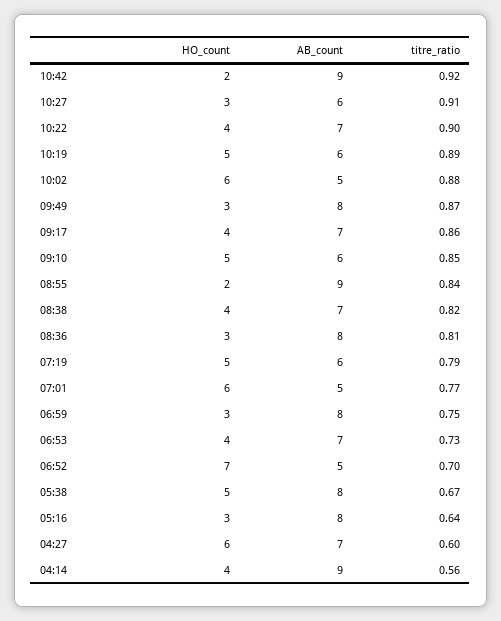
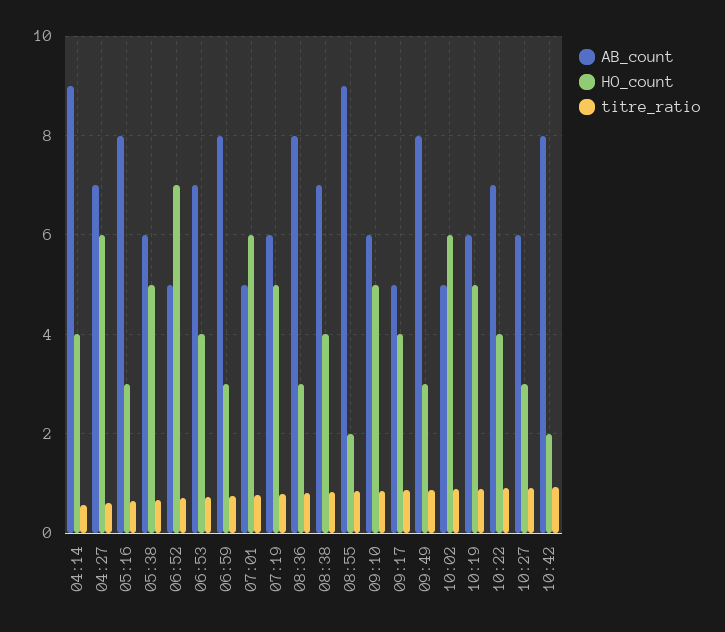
  {
    "HO_count": {
      "10:42": 2,
      "10:27": 3,
      "10:22": 4,
      "10:19": 5,
      "10:02": 6,
      "09:49": 3,
      "09:17": 4,
      "09:10": 5,
      "08:55": 2,
      "08:38": 4,
      "08:36": 3,
      "07:19": 5,
      "07:01": 6,
      "06:59": 3,
      "06:53": 4,
      "06:52": 7,
      "05:38": 5,
      "05:16": 3,
      "04:27": 6,
      "04:14": 4
    },
    "AB_count": {
-     "10:42": 9,
+     "10:42": 8,
      "10:27": 6,
      "10:22": 7,
      "10:19": 6,
      "10:02": 5,
      "09:49": 8,
-     "09:17": 7,
+     "09:17": 5,
      "09:10": 6,
      "08:55": 9,
      "08:38": 7,
      "08:36": 8,
      "07:19": 6,
      "07:01": 5,
      "06:59": 8,
      "06:53": 7,
      "06:52": 5,
-     "05:38": 8,
+     "05:38": 6,
      "05:16": 8,
      "04:27": 7,
      "04:14": 9
    },
    "titre_ratio": {
      "10:42": 0.92,
      "10:27": 0.91,
      "10:22": 0.9,
      "10:19": 0.89,
      "10:02": 0.88,
      "09:49": 0.87,
      "09:17": 0.86,
      "09:10": 0.85,
      "08:55": 0.84,
      "08:38": 0.82,
      "08:36": 0.81,
      "07:19": 0.79,
      "07:01": 0.77,
      "06:59": 0.75,
      "06:53": 0.73,
      "06:52": 0.7,
      "05:38": 0.67,
      "05:16": 0.64,
      "04:27": 0.6,
      "04:14": 0.56
    }
  }

